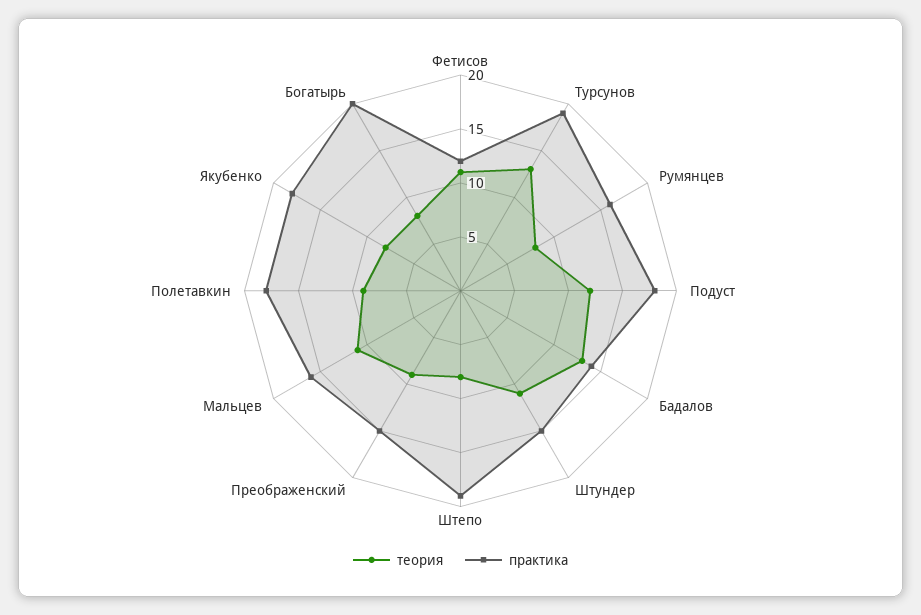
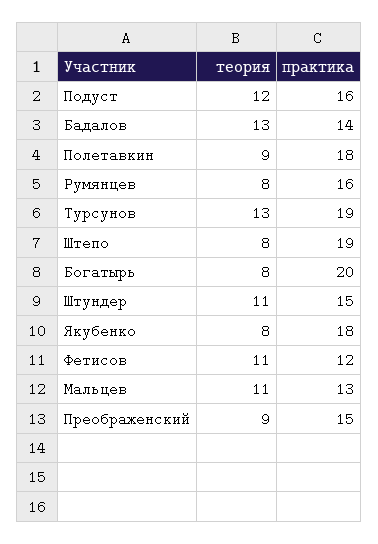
  {
    "теория": {
      "Фетисов": 11,
      "Турсунов": 13,
      "Румянцев": 8,
      "Подуст": 12,
      "Бадалов": 13,
      "Штундер": 11,
      "Штепо": 8,
      "Преображенский": 9,
      "Мальцев": 11,
      "Полетавкин": 9,
      "Якубенко": 8,
      "Богатырь": 8
    },
    "практика": {
      "Фетисов": 12,
      "Турсунов": 19,
      "Румянцев": 16,
-     "Подуст": 18,
+     "Подуст": 16,
      "Бадалов": 14,
      "Штундер": 15,
      "Штепо": 19,
      "Преображенский": 15,
-     "Мальцев": 16,
+     "Мальцев": 13,
      "Полетавкин": 18,
      "Якубенко": 18,
      "Богатырь": 20
    }
  }

